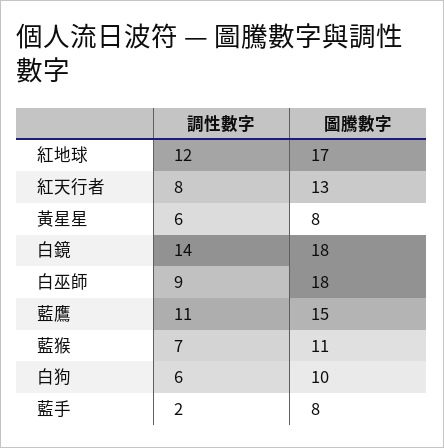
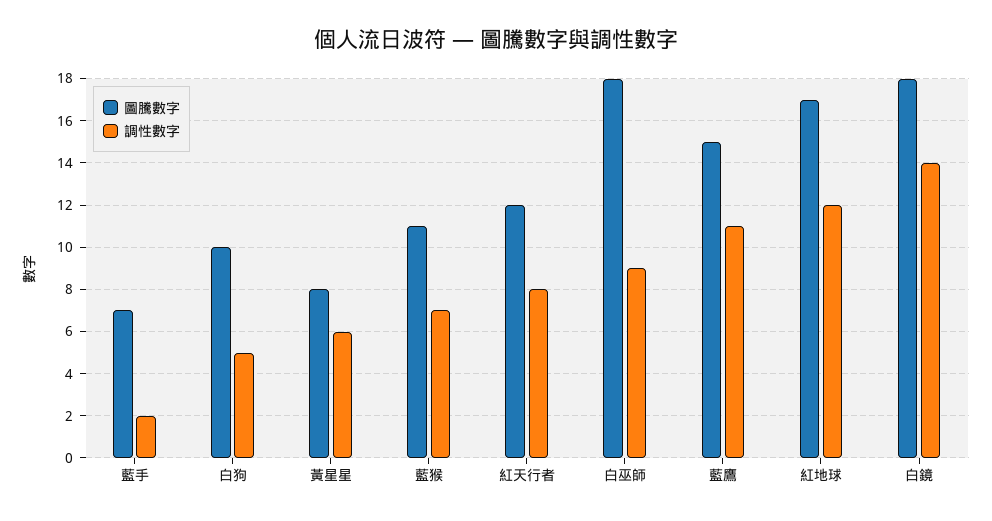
  {
    "調性數字": {
      "紅地球": 12,
      "紅天行者": 8,
      "黃星星": 6,
      "白鏡": 14,
      "白巫師": 9,
      "藍鷹": 11,
      "藍猴": 7,
-     "白狗": 6,
+     "白狗": 5,
      "藍手": 2
    },
    "圖騰數字": {
      "紅地球": 17,
-     "紅天行者": 13,
+     "紅天行者": 12,
      "黃星星": 8,
      "白鏡": 18,
      "白巫師": 18,
      "藍鷹": 15,
      "藍猴": 11,
      "白狗": 10,
-     "藍手": 8
+     "藍手": 7
    }
  }

